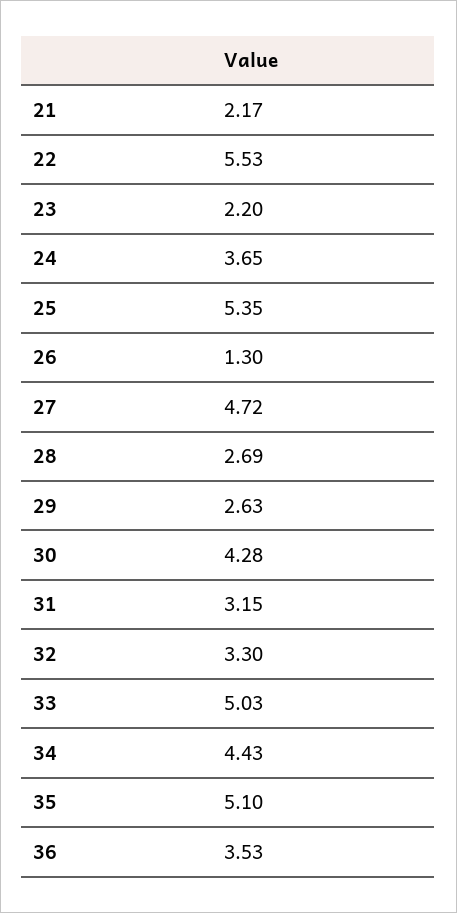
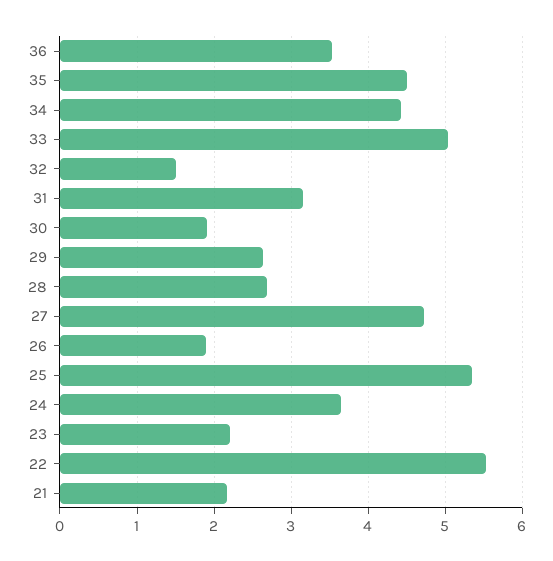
  {
    "21": 2.17,
    "22": 5.53,
    "23": 2.2,
    "24": 3.65,
    "25": 5.35,
-   "26": 1.3,
+   "26": 1.9,
    "27": 4.72,
    "28": 2.69,
    "29": 2.63,
-   "30": 4.28,
+   "30": 1.9,
    "31": 3.15,
-   "32": 3.3,
+   "32": 1.5,
    "33": 5.03,
    "34": 4.43,
-   "35": 5.1,
+   "35": 4.5,
    "36": 3.53
  }

